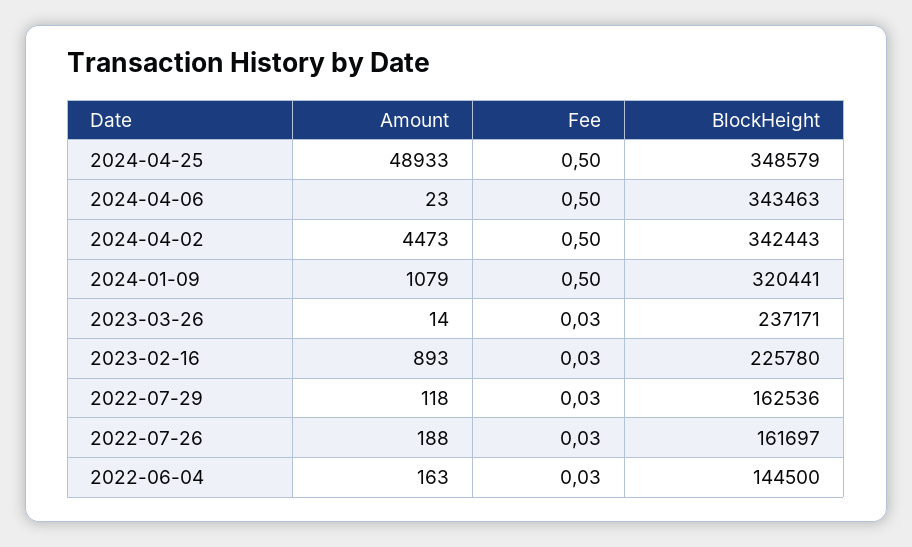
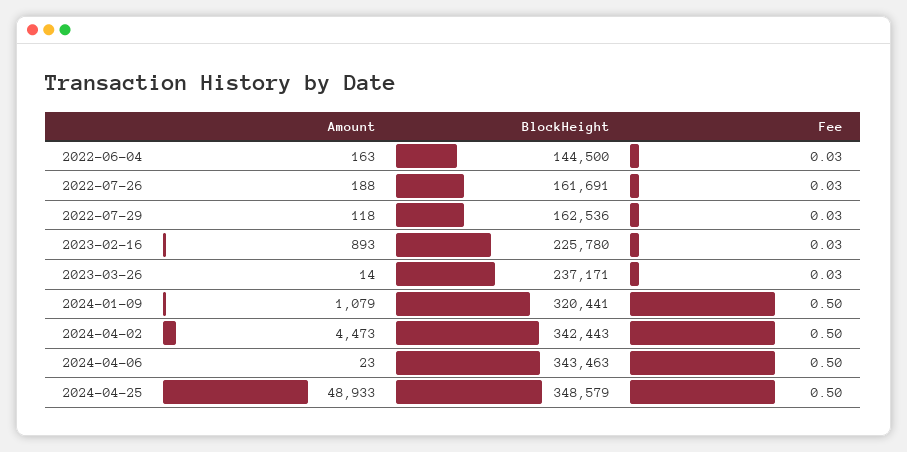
  {
    "Amount": {
      "2024-04-25": 48933,
      "2024-04-06": 23,
      "2024-04-02": 4473,
      "2024-01-09": 1079,
      "2023-03-26": 14,
      "2023-02-16": 893,
      "2022-07-29": 118,
      "2022-07-26": 188,
      "2022-06-04": 163
    },
    "Fee": {
      "2024-04-25": 0.5,
      "2024-04-06": 0.5,
      "2024-04-02": 0.5,
      "2024-01-09": 0.5,
      "2023-03-26": 0.03,
      "2023-02-16": 0.03,
      "2022-07-29": 0.03,
      "2022-07-26": 0.03,
      "2022-06-04": 0.03
    },
    "BlockHeight": {
      "2024-04-25": 348579,
      "2024-04-06": 343463,
      "2024-04-02": 342443,
      "2024-01-09": 320441,
      "2023-03-26": 237171,
      "2023-02-16": 225780,
      "2022-07-29": 162536,
-     "2022-07-26": 161697,
+     "2022-07-26": 161691,
      "2022-06-04": 144500
    }
  }

